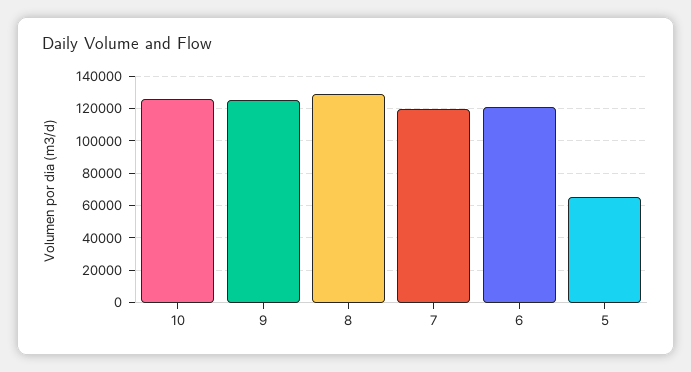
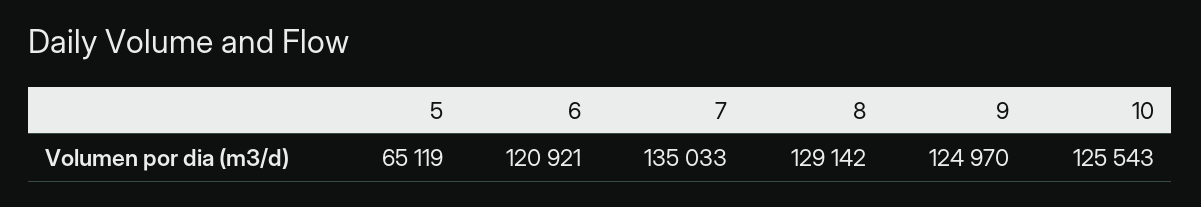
  {
    "10": 125543,
    "9": 124970,
    "8": 129142,
-   "7": 120000,
+   "7": 135033,
    "6": 120921,
    "5": 65119
  }

